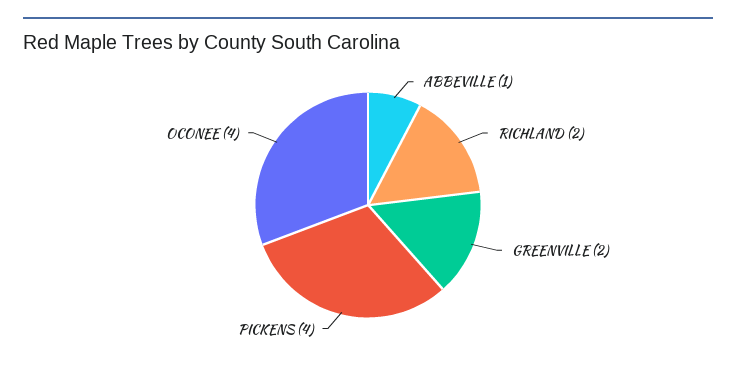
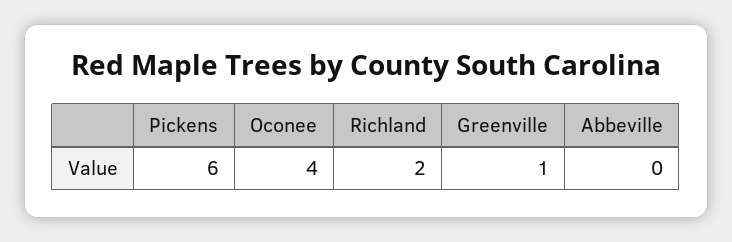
  {
-   "ABBEVILLE": 1,
+   "ABBEVILLE": 0,
    "RICHLAND": 2,
-   "GREENVILLE": 2,
+   "GREENVILLE": 1,
-   "PICKENS": 4,
+   "PICKENS": 6,
    "OCONEE": 4
  }

